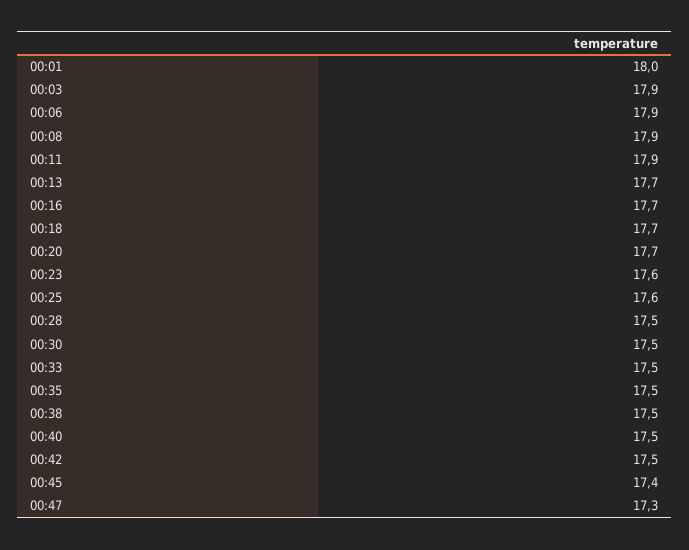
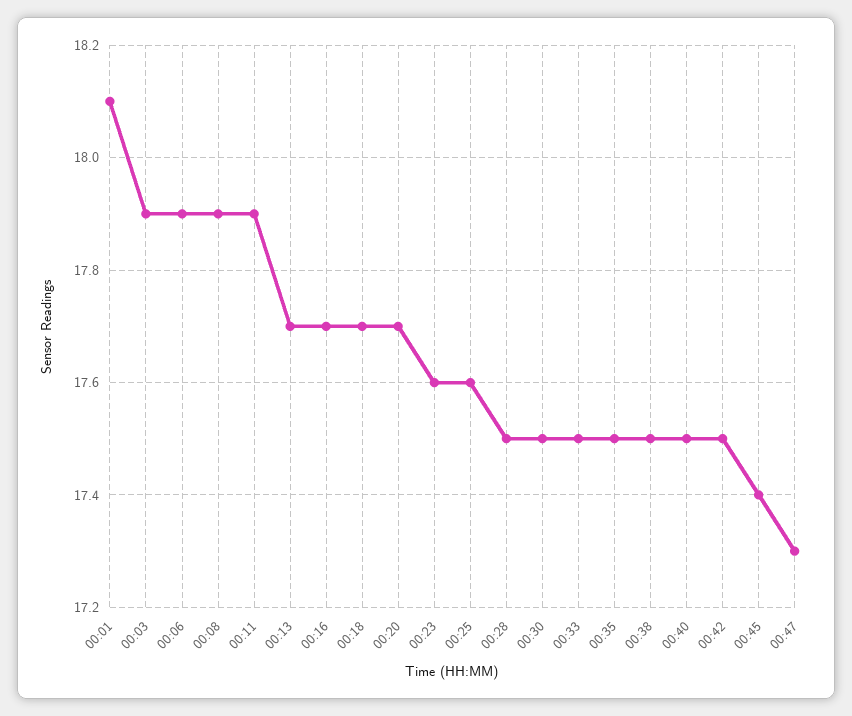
  {
-   "00:01": 18,
+   "00:01": 18.1,
    "00:03": 17.9,
    "00:06": 17.9,
    "00:08": 17.9,
    "00:11": 17.9,
    "00:13": 17.7,
    "00:16": 17.7,
    "00:18": 17.7,
    "00:20": 17.7,
    "00:23": 17.6,
    "00:25": 17.6,
    "00:28": 17.5,
    "00:30": 17.5,
    "00:33": 17.5,
    "00:35": 17.5,
    "00:38": 17.5,
    "00:40": 17.5,
    "00:42": 17.5,
    "00:45": 17.4,
    "00:47": 17.3
  }

